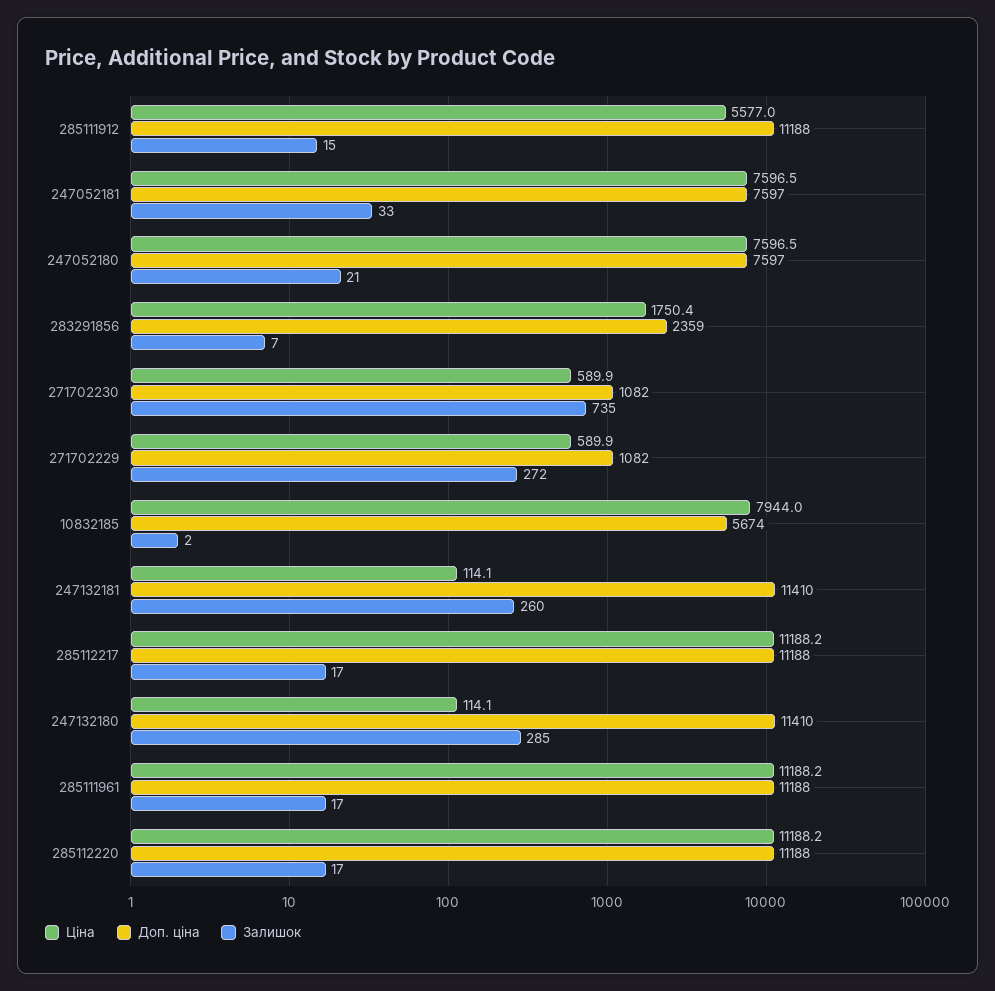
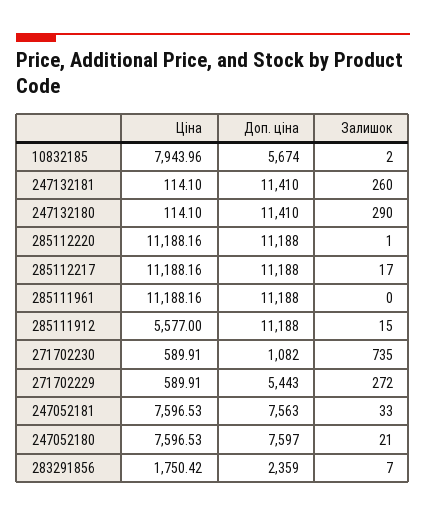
  {
    "Ціна": {
      "285111912": 5577,
      "247052181": 7596.53,
      "247052180": 7596.53,
      "283291856": 1750.42,
      "271702230": 589.91,
      "271702229": 589.91,
      "10832185": 7943.96,
      "247132181": 114.1,
      "285112217": 11188.16,
      "247132180": 114.1,
      "285111961": 11188.16,
      "285112220": 11188.16
    },
    "Доп. ціна": {
      "285111912": 11188,
-     "247052181": 7597,
+     "247052181": 7563,
      "247052180": 7597,
      "283291856": 2359,
      "271702230": 1082,
-     "271702229": 1082,
+     "271702229": 5443,
      "10832185": 5674,
      "247132181": 11410,
      "285112217": 11188,
      "247132180": 11410,
      "285111961": 11188,
      "285112220": 11188
    },
    "Залишок": {
      "285111912": 15,
      "247052181": 33,
      "247052180": 21,
      "283291856": 7,
      "271702230": 735,
      "271702229": 272,
      "10832185": 2,
      "247132181": 260,
      "285112217": 17,
-     "247132180": 285,
+     "247132180": 290,
-     "285111961": 17,
+     "285111961": 0,
-     "285112220": 17
+     "285112220": 1
    }
  }

